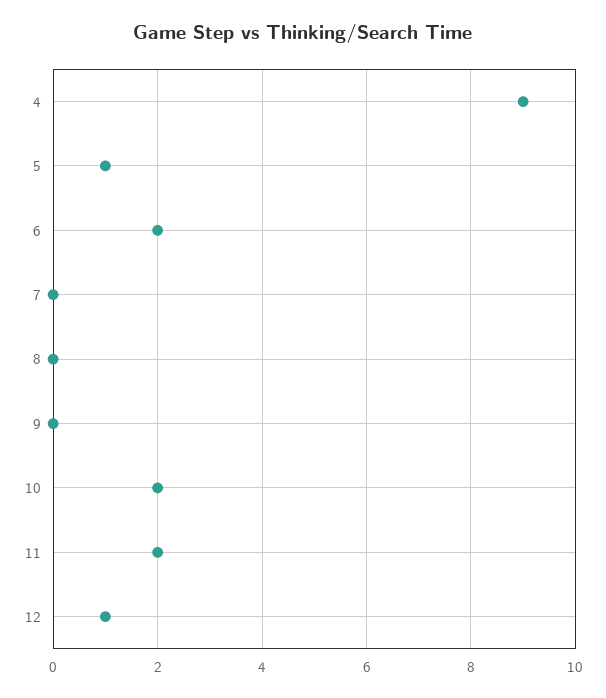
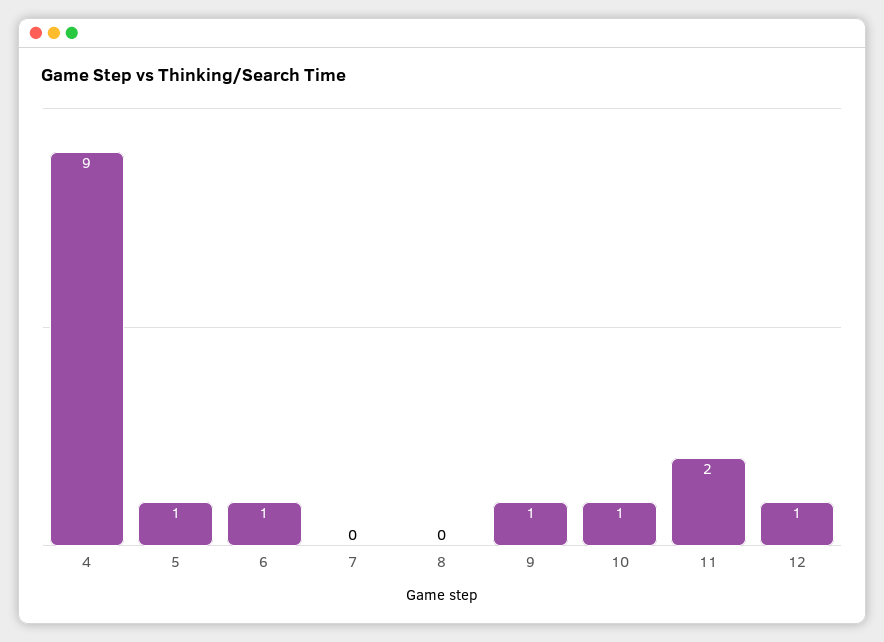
  {
    "4": 9,
    "5": 1,
-   "6": 2,
+   "6": 1,
    "7": 0,
    "8": 0,
-   "9": 0,
+   "9": 1,
-   "10": 2,
+   "10": 1,
    "11": 2,
    "12": 1
  }

